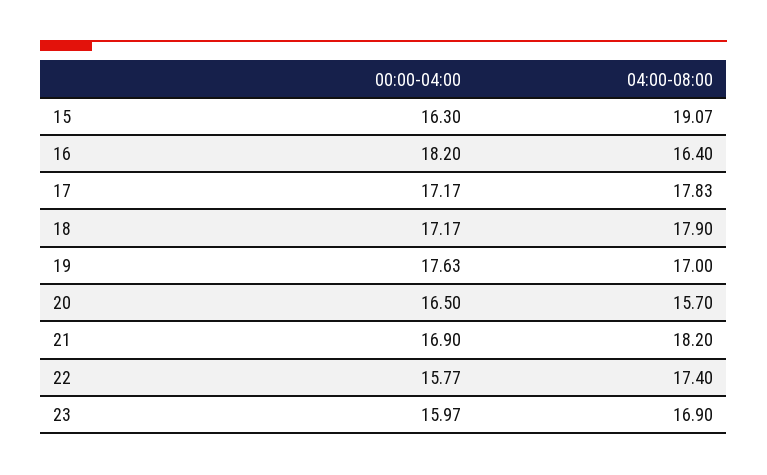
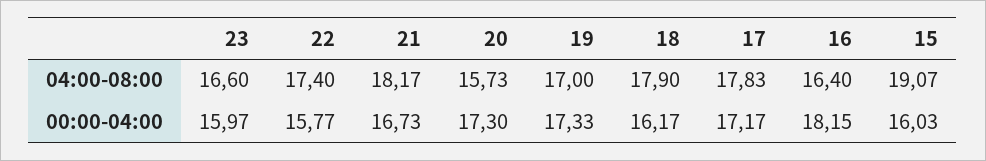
  {
    "00:00-04:00": {
-     "15": 16.3,
+     "15": 16.03,
-     "16": 18.2,
+     "16": 18.15,
      "17": 17.17,
-     "18": 17.17,
+     "18": 16.17,
-     "19": 17.63,
+     "19": 17.33,
-     "20": 16.5,
+     "20": 17.3,
-     "21": 16.9,
+     "21": 16.73,
      "22": 15.77,
      "23": 15.97
    },
    "04:00-08:00": {
      "15": 19.07,
      "16": 16.4,
      "17": 17.83,
      "18": 17.9,
      "19": 17,
-     "20": 15.7,
+     "20": 15.73,
-     "21": 18.2,
+     "21": 18.17,
      "22": 17.4,
-     "23": 16.9
+     "23": 16.6
    }
  }

